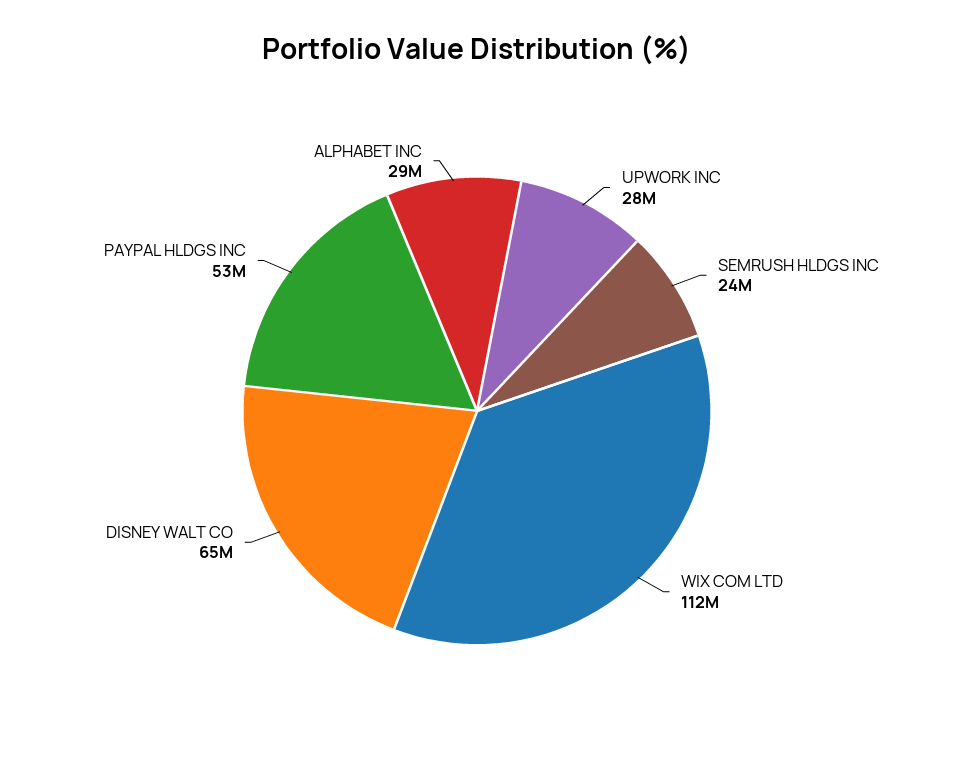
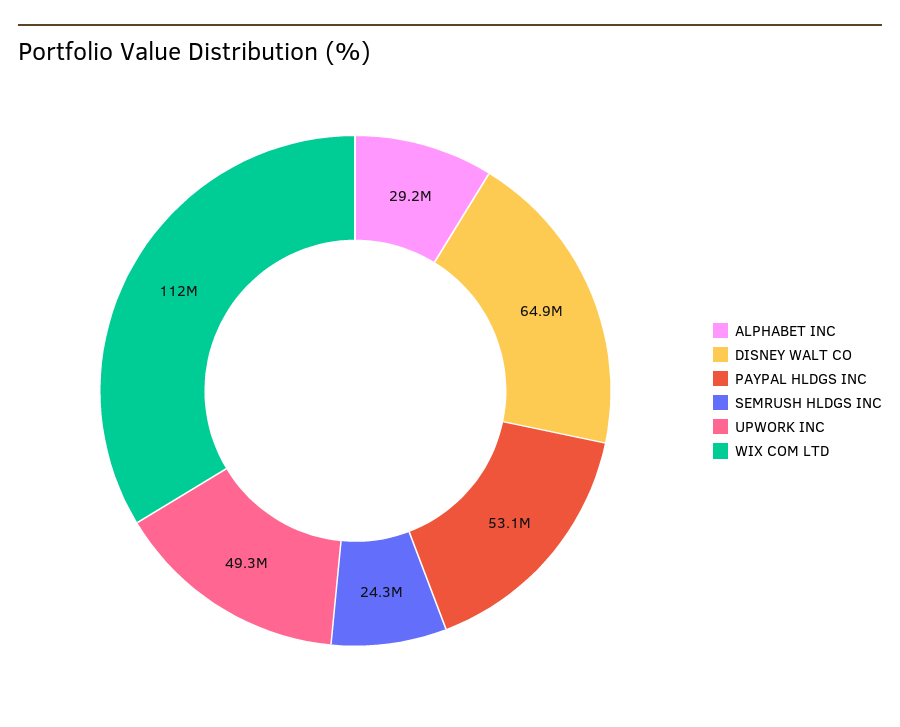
  {
-   "UPWORK INC": 28000000,
+   "UPWORK INC": 49300000,
    "SEMRUSH HLDGS INC": 24300000,
    "WIX COM LTD": 112000000,
    "DISNEY WALT CO": 64900000,
    "PAYPAL HLDGS INC": 53100000,
    "ALPHABET INC": 29200000
  }

